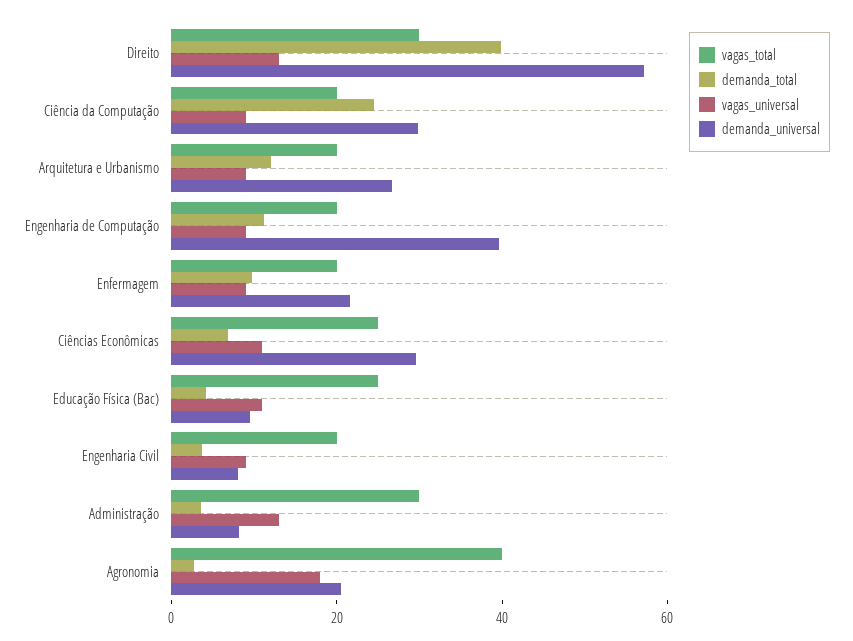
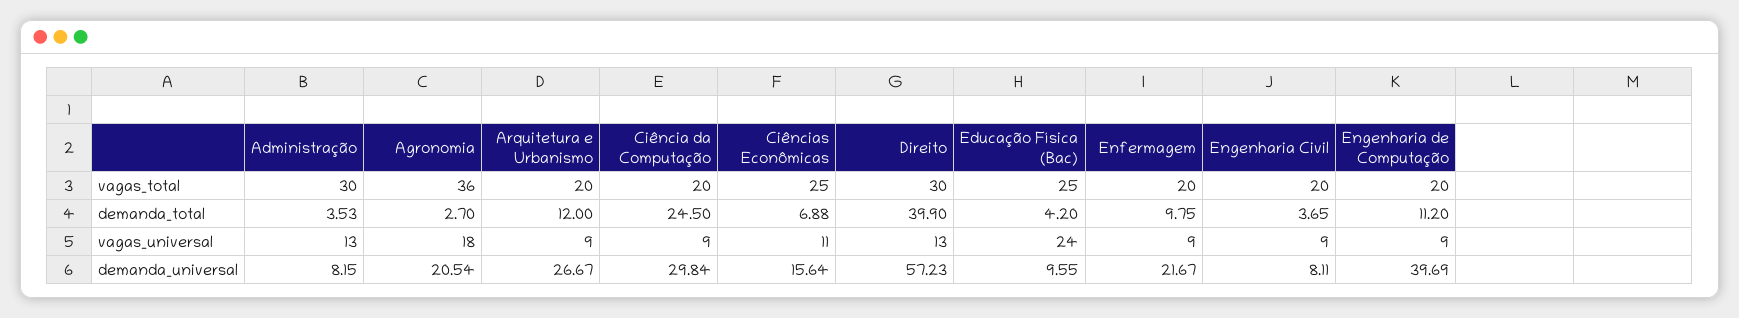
  {
    "vagas_total": {
      "Direito": 30,
      "Ciência da Computação": 20,
      "Arquitetura e Urbanismo": 20,
      "Engenharia de Computação": 20,
      "Enfermagem": 20,
      "Ciências Econômicas": 25,
      "Educação Física (Bac)": 25,
      "Engenharia Civil": 20,
      "Administração": 30,
-     "Agronomia": 40
+     "Agronomia": 36
    },
    "demanda_total": {
      "Direito": 39.9,
      "Ciência da Computação": 24.5,
      "Arquitetura e Urbanismo": 12,
      "Engenharia de Computação": 11.2,
      "Enfermagem": 9.75,
      "Ciências Econômicas": 6.88,
      "Educação Física (Bac)": 4.2,
      "Engenharia Civil": 3.65,
      "Administração": 3.53,
      "Agronomia": 2.7
    },
    "vagas_universal": {
      "Direito": 13,
      "Ciência da Computação": 9,
      "Arquitetura e Urbanismo": 9,
      "Engenharia de Computação": 9,
      "Enfermagem": 9,
      "Ciências Econômicas": 11,
-     "Educação Física (Bac)": 10,
+     "Educação Física (Bac)": 24,
      "Engenharia Civil": 9,
      "Administração": 13,
      "Agronomia": 18
    },
    "demanda_universal": {
      "Direito": 57.23,
      "Ciência da Computação": 29.84,
      "Arquitetura e Urbanismo": 26.67,
      "Engenharia de Computação": 39.69,
      "Enfermagem": 21.67,
-     "Ciências Econômicas": 30,
+     "Ciências Econômicas": 15.64,
      "Educação Física (Bac)": 9.55,
      "Engenharia Civil": 8.11,
      "Administração": 8.15,
      "Agronomia": 20.54
    }
  }

